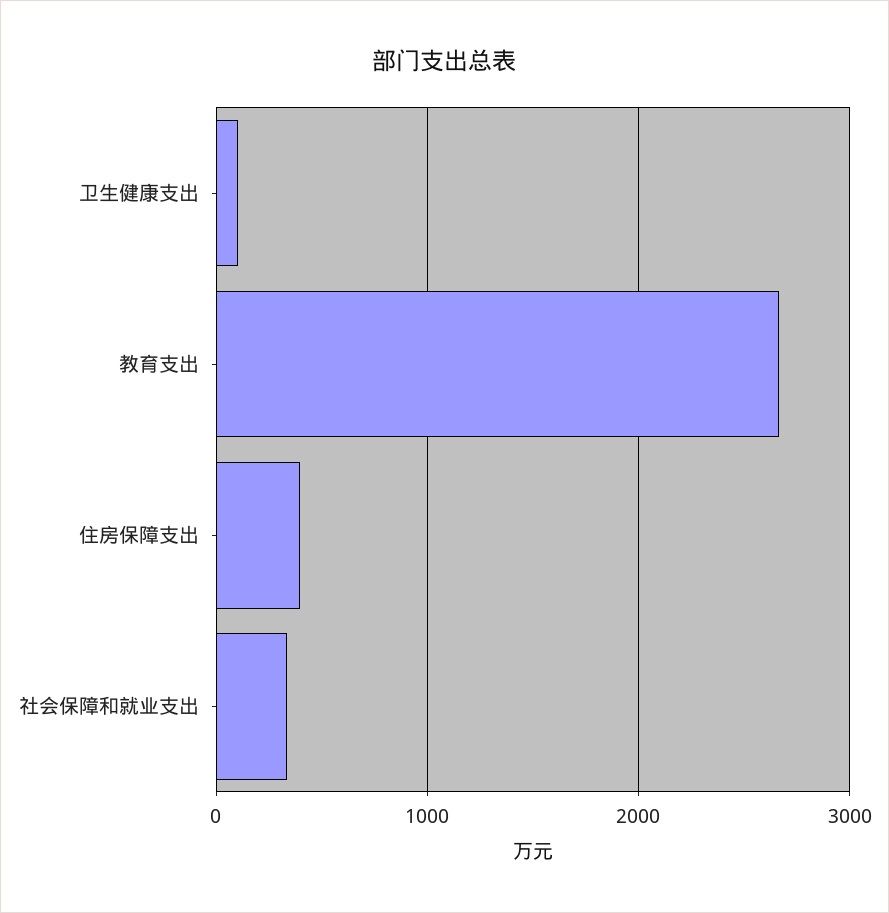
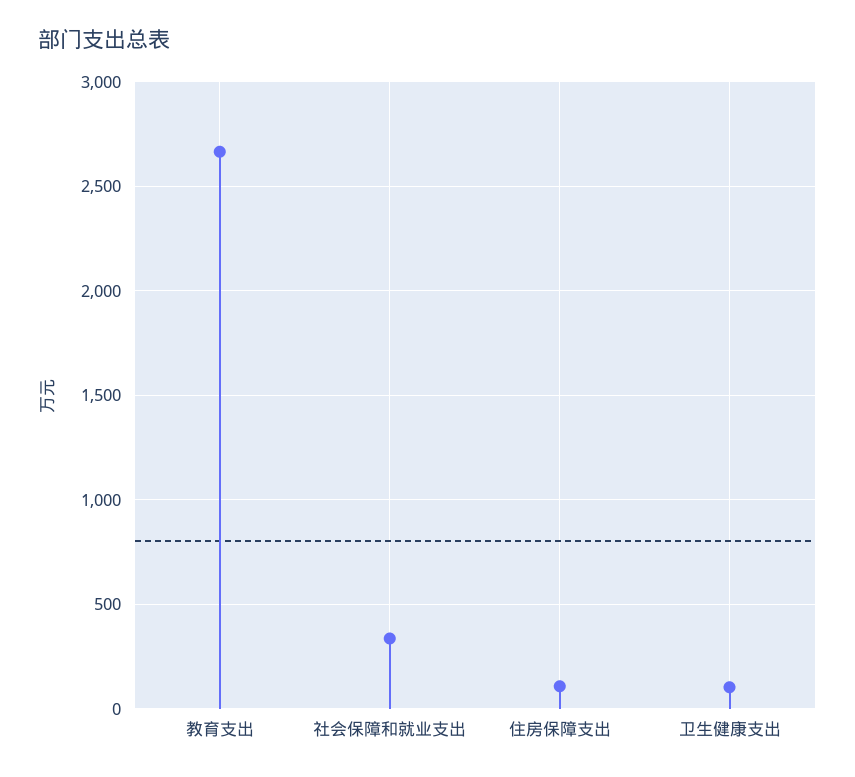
  {
    "卫生健康支出": 100,
    "教育支出": 2650,
-   "住房保障支出": 400,
+   "住房保障支出": 100,
    "社会保障和就业支出": 350
  }

